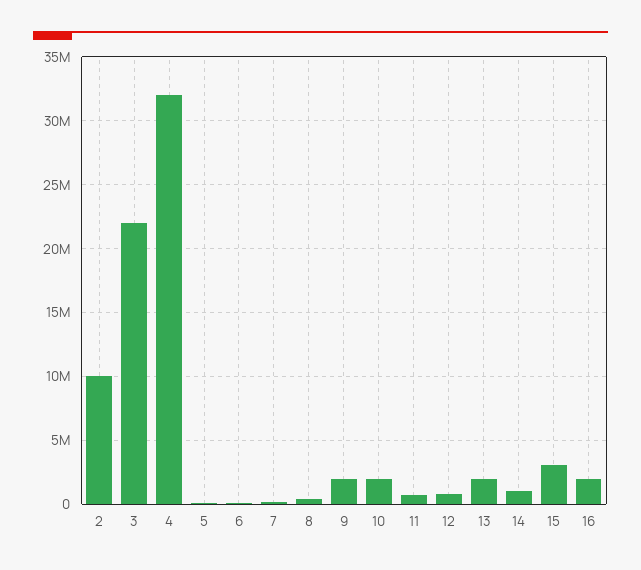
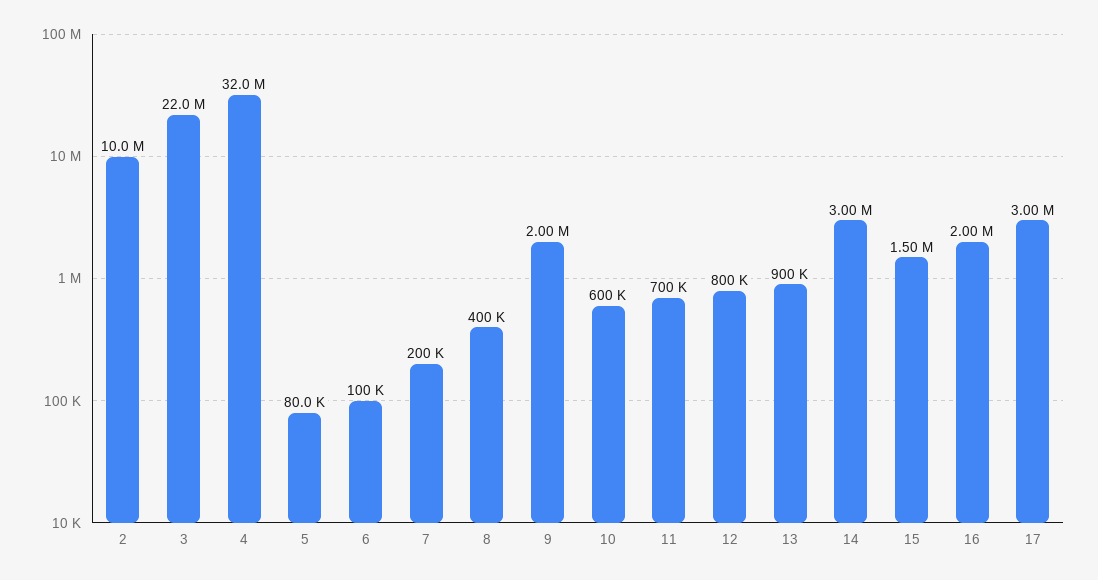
  {
    "2": 10000000,
    "3": 22000000,
    "4": 32000000,
    "5": 80000,
    "6": 100000,
    "7": 200000,
    "8": 400000,
    "9": 2000000,
-   "10": 2000000,
+   "10": 600000,
    "11": 700000,
    "12": 800000,
-   "13": 2000000,
+   "13": 900000,
-   "14": 1000000,
+   "14": 3000000,
-   "15": 3000000,
+   "15": 1500000,
-   "16": 2000000
+   "16": 2000000,
+   "17": 3000000
  }

